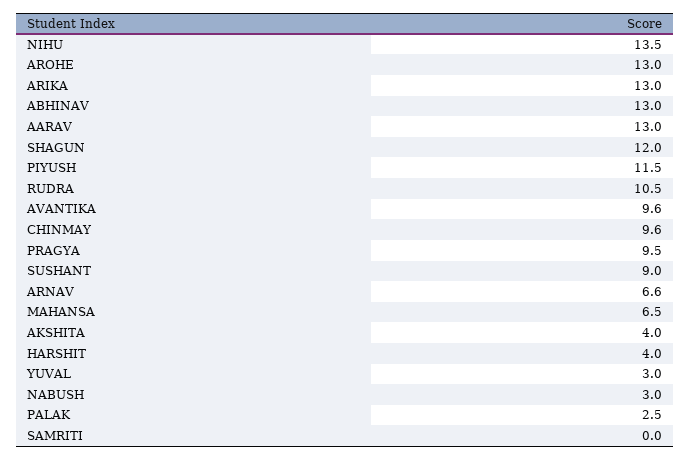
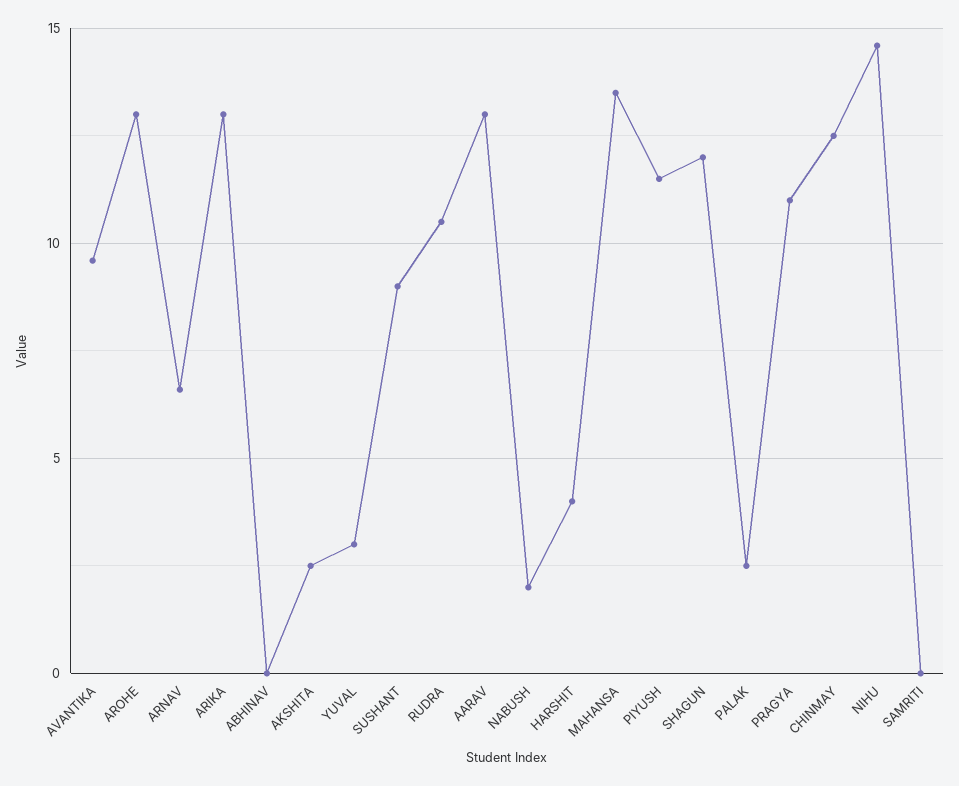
  {
-   "NIHU": 13.5,
+   "NIHU": 14.5,
    "AROHE": 13,
    "ARIKA": 13,
-   "ABHINAV": 13,
+   "ABHINAV": 0,
    "AARAV": 13,
    "SHAGUN": 12,
    "PIYUSH": 11.5,
    "RUDRA": 10.5,
    "AVANTIKA": 9.6,
-   "CHINMAY": 9.6,
+   "CHINMAY": 12.5,
-   "PRAGYA": 9.5,
+   "PRAGYA": 11,
    "SUSHANT": 9,
    "ARNAV": 6.6,
-   "MAHANSA": 6.5,
+   "MAHANSA": 13.5,
-   "AKSHITA": 4,
+   "AKSHITA": 2.5,
    "HARSHIT": 4,
    "YUVAL": 3,
-   "NABUSH": 3,
+   "NABUSH": 2,
    "PALAK": 2.5,
    "SAMRITI": 0
  }

